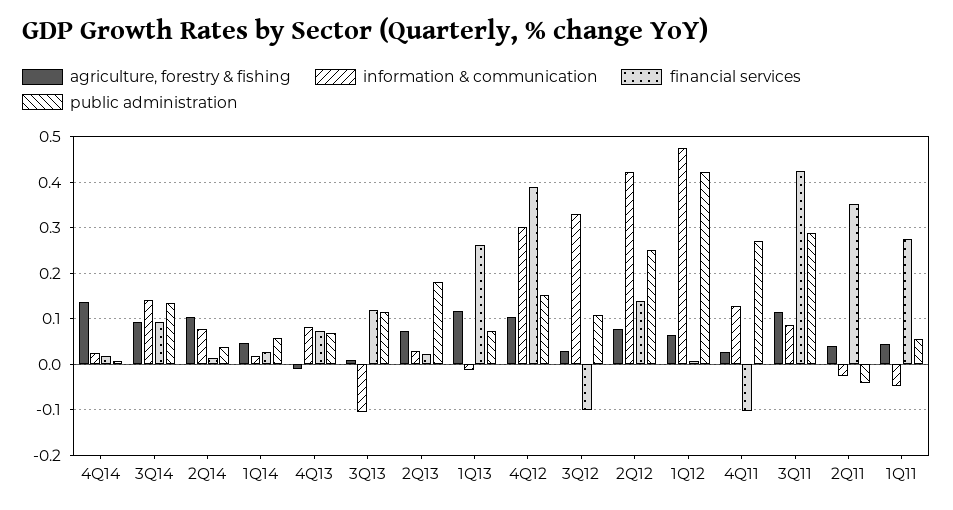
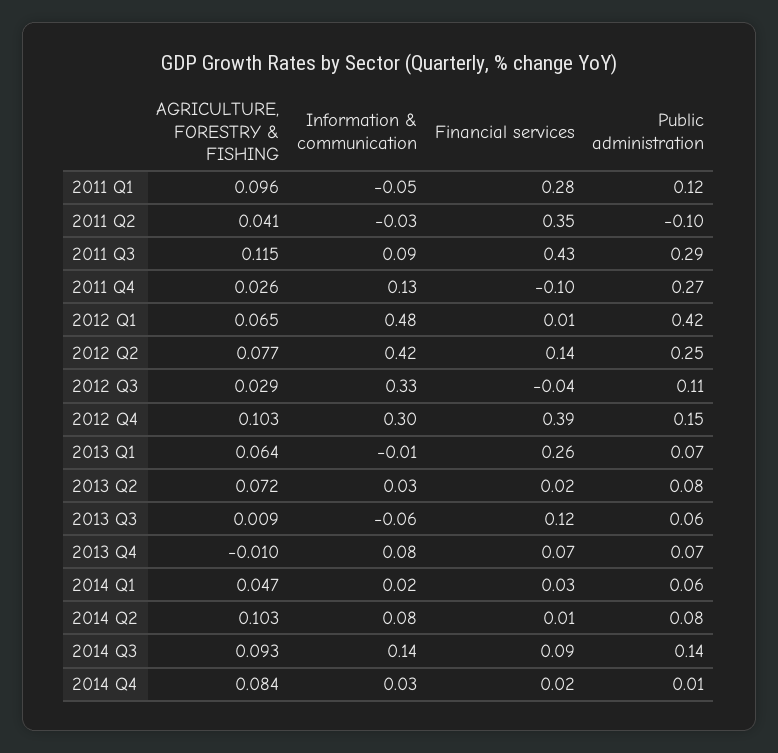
  {
    "agriculture, forestry & fishing": {
-     "4Q14": 0.14,
+     "4Q14": 0.084,
      "3Q14": 0.093,
      "2Q14": 0.103,
      "1Q14": 0.047,
      "4Q13": -0.01,
      "3Q13": 0.009,
      "2Q13": 0.072,
-     "1Q13": 0.12,
+     "1Q13": 0.064,
      "4Q12": 0.103,
      "3Q12": 0.029,
      "2Q12": 0.077,
      "1Q12": 0.065,
      "4Q11": 0.026,
      "3Q11": 0.115,
      "2Q11": 0.041,
-     "1Q11": 0.04
+     "1Q11": 0.096
    },
    "information & communication": {
      "4Q14": 0.03,
      "3Q14": 0.14,
      "2Q14": 0.08,
      "1Q14": 0.02,
      "4Q13": 0.08,
-     "3Q13": -0.1,
+     "3Q13": -0.06,
      "2Q13": 0.03,
      "1Q13": -0.01,
      "4Q12": 0.3,
      "3Q12": 0.33,
      "2Q12": 0.42,
      "1Q12": 0.48,
      "4Q11": 0.13,
      "3Q11": 0.09,
      "2Q11": -0.03,
      "1Q11": -0.05
    },
    "financial services": {
      "4Q14": 0.02,
      "3Q14": 0.09,
      "2Q14": 0.01,
      "1Q14": 0.03,
      "4Q13": 0.07,
      "3Q13": 0.12,
      "2Q13": 0.02,
      "1Q13": 0.26,
      "4Q12": 0.39,
-     "3Q12": -0.1,
+     "3Q12": -0.04,
      "2Q12": 0.14,
      "1Q12": 0.01,
      "4Q11": -0.1,
      "3Q11": 0.43,
      "2Q11": 0.35,
      "1Q11": 0.28
    },
    "public administration": {
      "4Q14": 0.01,
      "3Q14": 0.14,
-     "2Q14": 0.04,
+     "2Q14": 0.08,
      "1Q14": 0.06,
      "4Q13": 0.07,
-     "3Q13": 0.12,
+     "3Q13": 0.06,
-     "2Q13": 0.18,
+     "2Q13": 0.08,
      "1Q13": 0.07,
      "4Q12": 0.15,
      "3Q12": 0.11,
      "2Q12": 0.25,
      "1Q12": 0.42,
      "4Q11": 0.27,
      "3Q11": 0.29,
-     "2Q11": -0.04,
+     "2Q11": -0.1,
-     "1Q11": 0.06
+     "1Q11": 0.12
    }
  }

